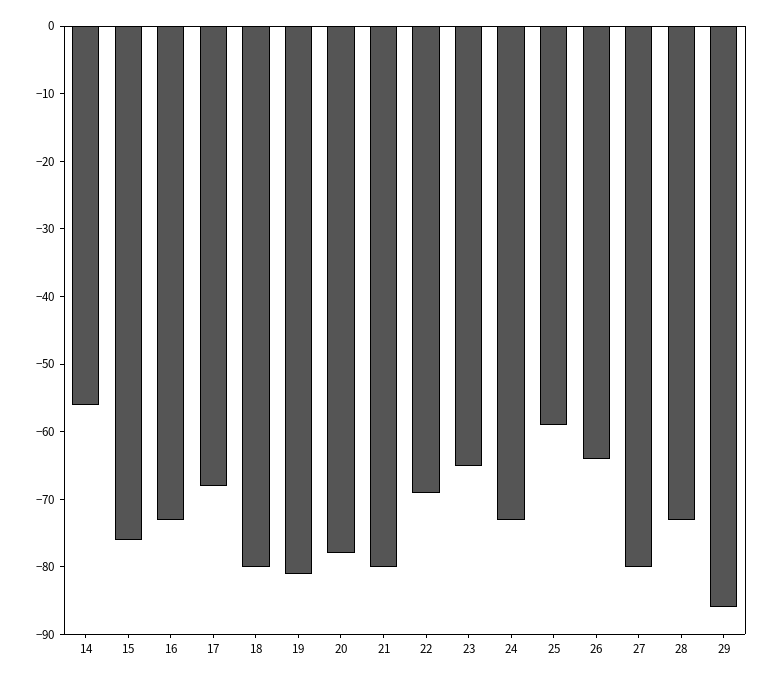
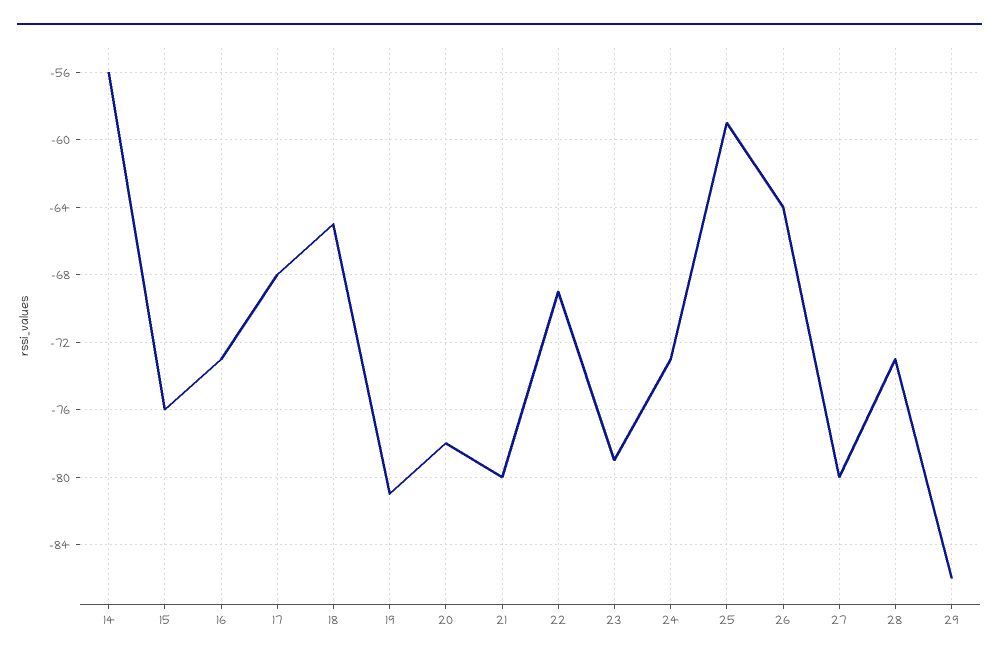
  {
    "14": -56,
    "15": -76,
    "16": -73,
    "17": -68,
-   "18": -80,
+   "18": -65,
    "19": -81,
    "20": -78,
    "21": -80,
    "22": -69,
-   "23": -65,
+   "23": -79,
    "24": -73,
    "25": -59,
    "26": -64,
    "27": -80,
    "28": -73,
    "29": -86
  }

